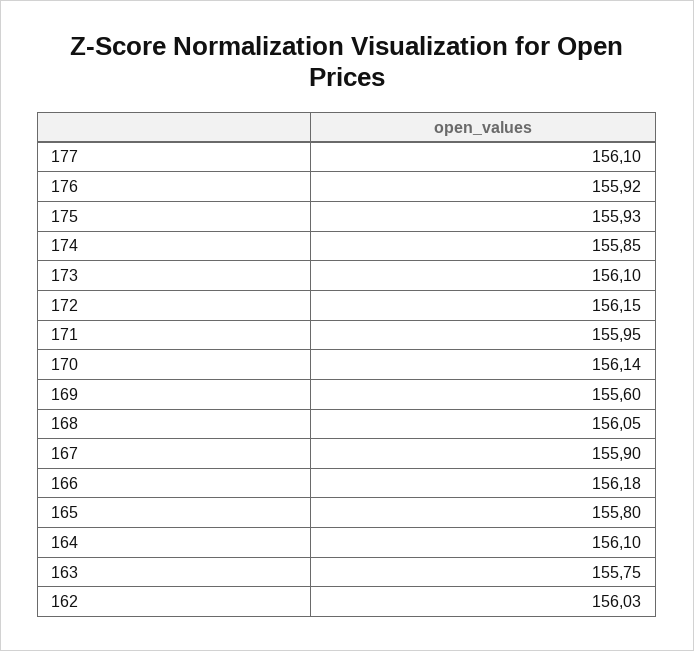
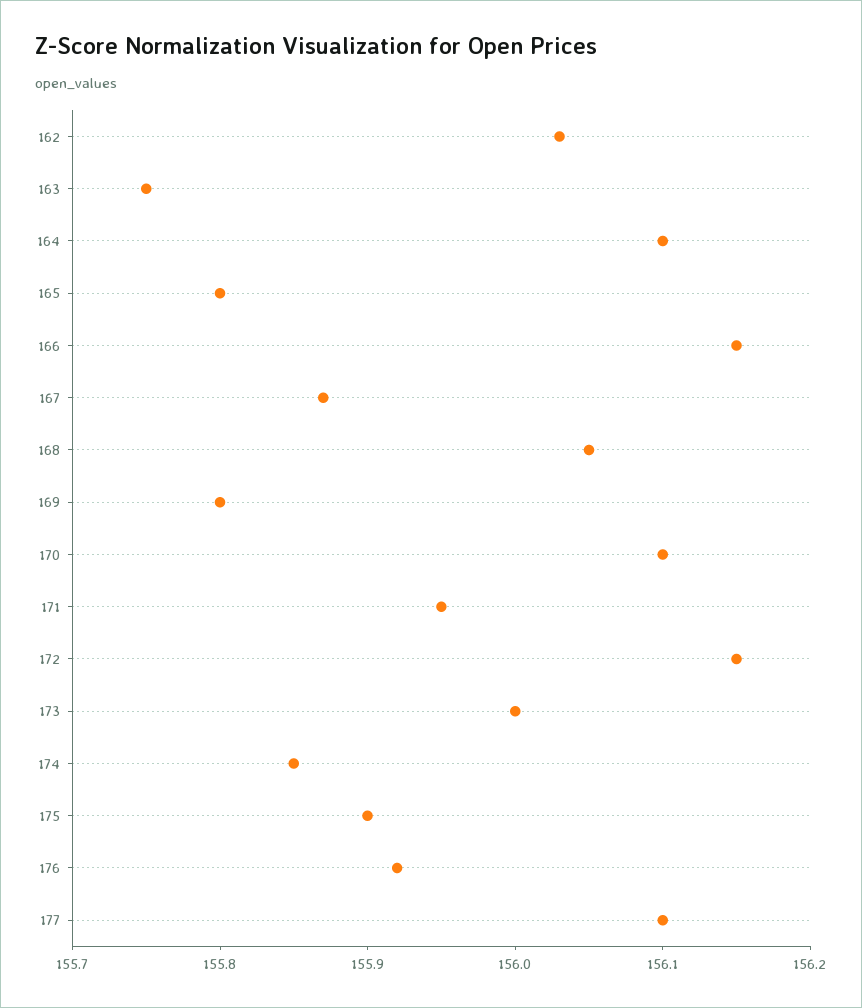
  {
    "177": 156.1,
    "176": 155.92,
-   "175": 155.93,
+   "175": 155.9,
    "174": 155.85,
-   "173": 156.1,
+   "173": 156,
    "172": 156.15,
    "171": 155.95,
-   "170": 156.14,
+   "170": 156.1,
-   "169": 155.6,
+   "169": 155.8,
    "168": 156.05,
-   "167": 155.9,
+   "167": 155.87,
-   "166": 156.18,
+   "166": 156.15,
    "165": 155.8,
    "164": 156.1,
    "163": 155.75,
    "162": 156.03
  }

